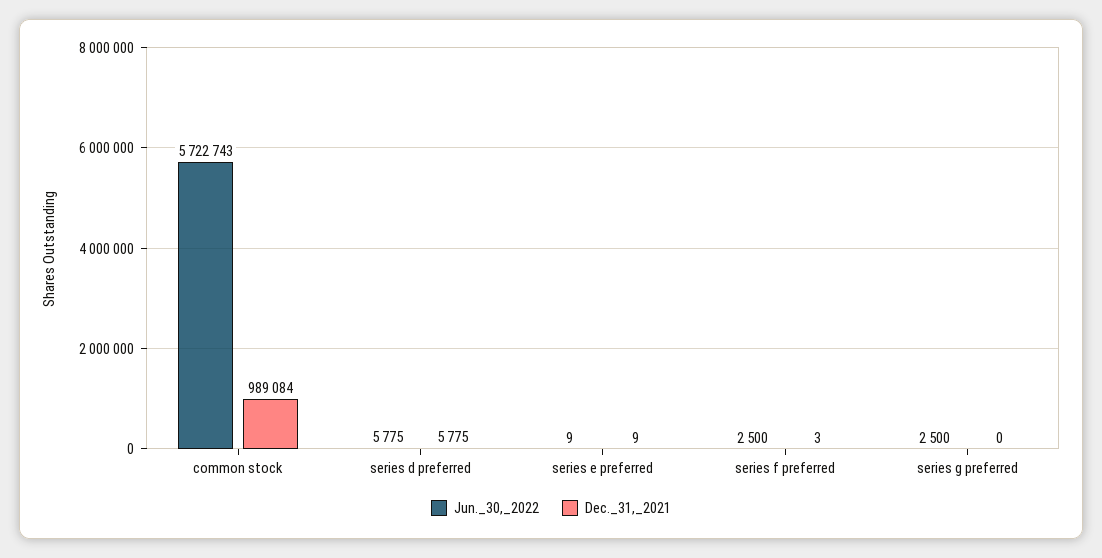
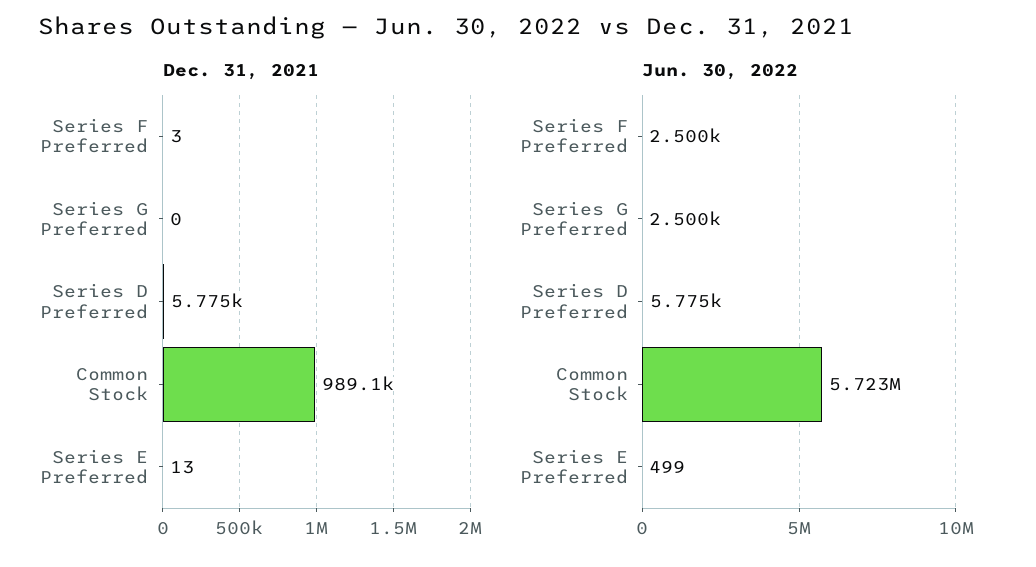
  {
    "Jun._30,_2022": {
      "common stock": 5722743,
      "series d preferred": 5775,
-     "series e preferred": 9,
+     "series e preferred": 499,
      "series f preferred": 2500,
      "series g preferred": 2500
    },
    "Dec._31,_2021": {
      "common stock": 989084,
      "series d preferred": 5775,
-     "series e preferred": 9,
+     "series e preferred": 13,
      "series f preferred": 3,
      "series g preferred": 0
    }
  }

